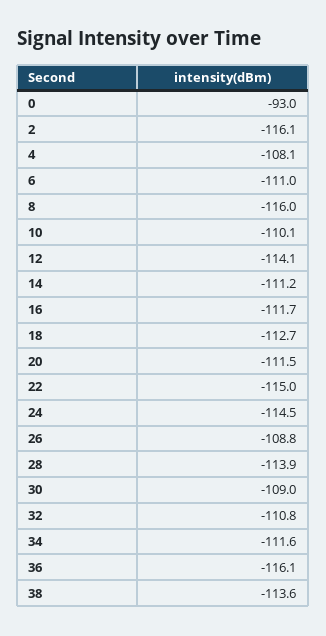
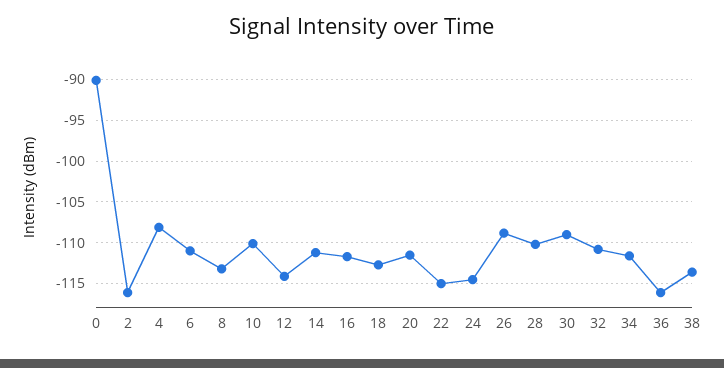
  {
-   "0": -93,
+   "0": -90,
    "2": -116.1,
    "4": -108.1,
    "6": -111,
-   "8": -116,
+   "8": -113,
    "10": -110.1,
    "12": -114.1,
    "14": -111.2,
    "16": -111.7,
    "18": -112.7,
    "20": -111.5,
    "22": -115,
    "24": -114.5,
    "26": -108.8,
-   "28": -113.9,
+   "28": -110,
    "30": -109,
    "32": -110.8,
    "34": -111.6,
    "36": -116.1,
    "38": -113.6
  }

